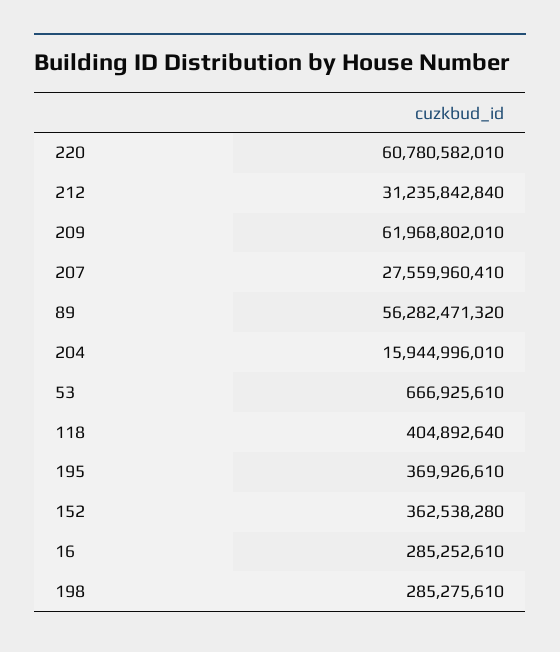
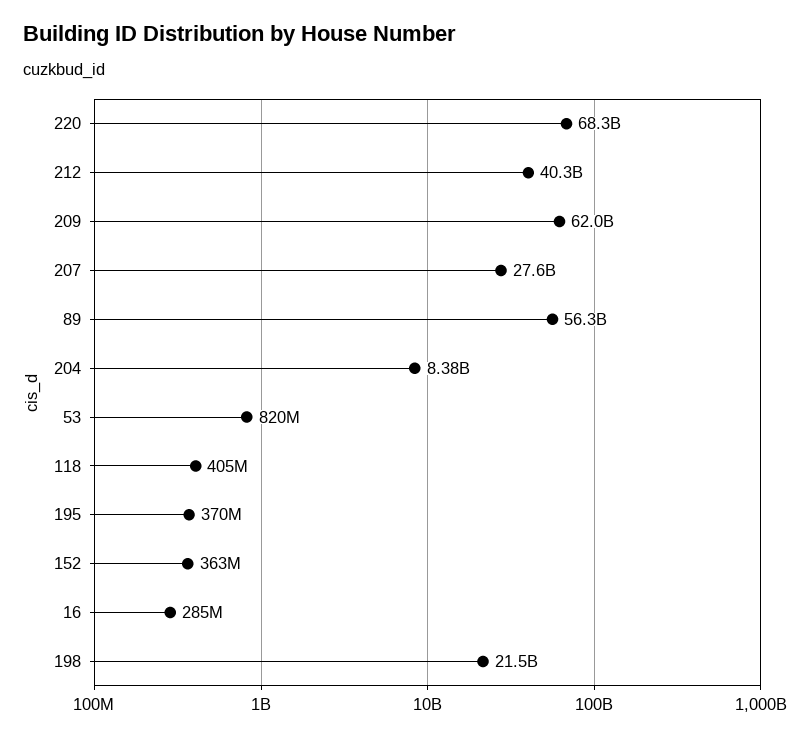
  {
-   "220": 60780582010,
+   "220": 68300000000,
-   "212": 31235842840,
+   "212": 40300000000,
    "209": 61968802010,
    "207": 27559960410,
    "89": 56282471320,
-   "204": 15944996010,
+   "204": 8380000000,
-   "53": 666925610,
+   "53": 820000000,
    "118": 404892640,
    "195": 369926610,
    "152": 362538280,
    "16": 285252610,
-   "198": 285275610
+   "198": 21500000000
  }

